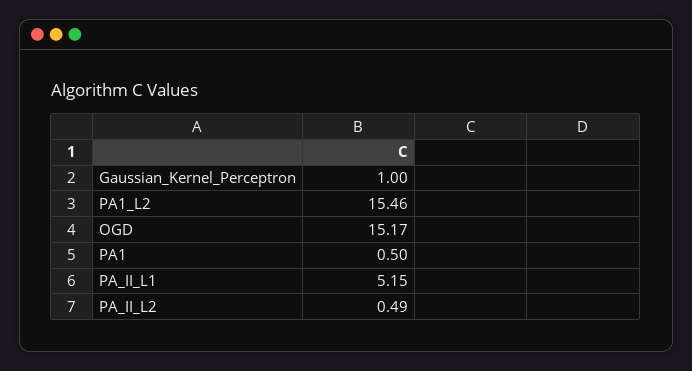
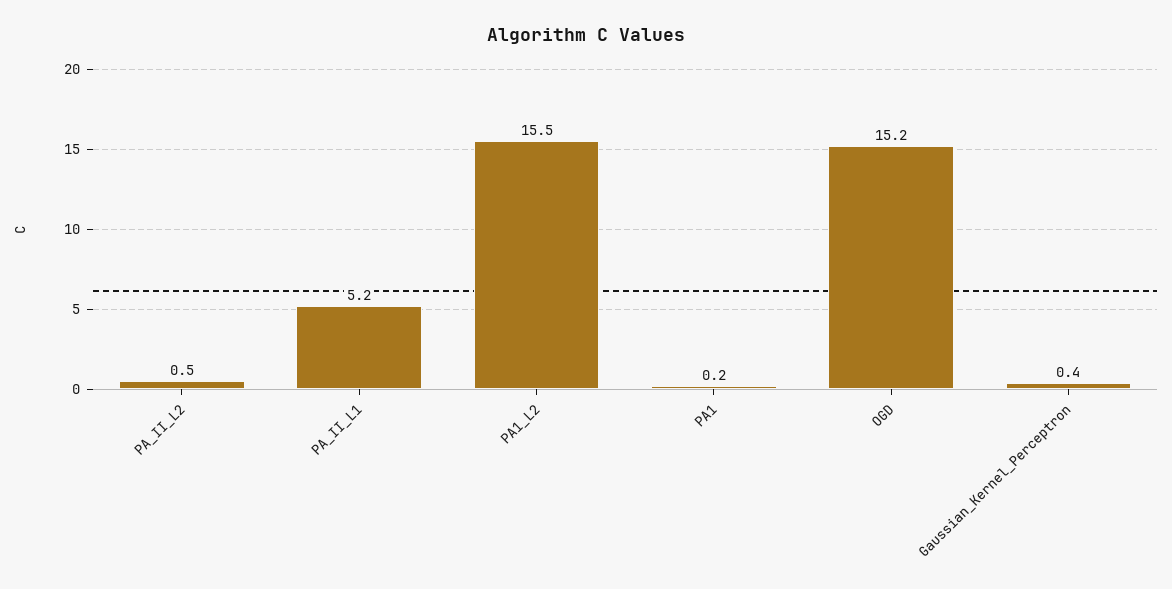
  {
-   "Gaussian_Kernel_Perceptron": 1,
+   "Gaussian_Kernel_Perceptron": 0.4,
    "PA1_L2": 15.46,
    "OGD": 15.17,
-   "PA1": 0.5,
+   "PA1": 0.2,
    "PA_II_L1": 5.15,
    "PA_II_L2": 0.49
  }

